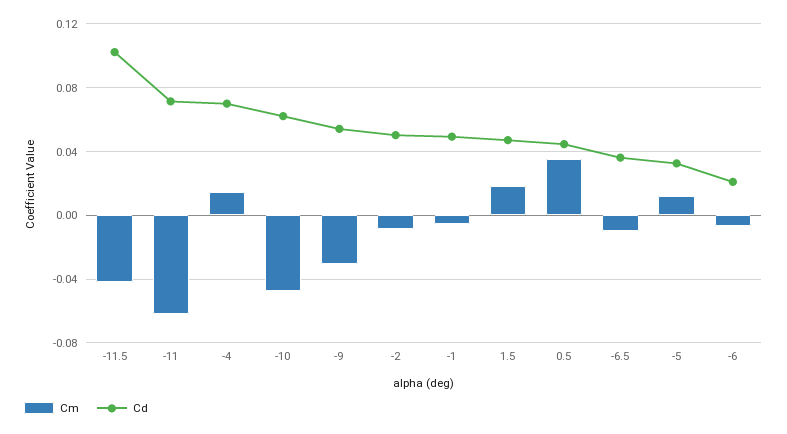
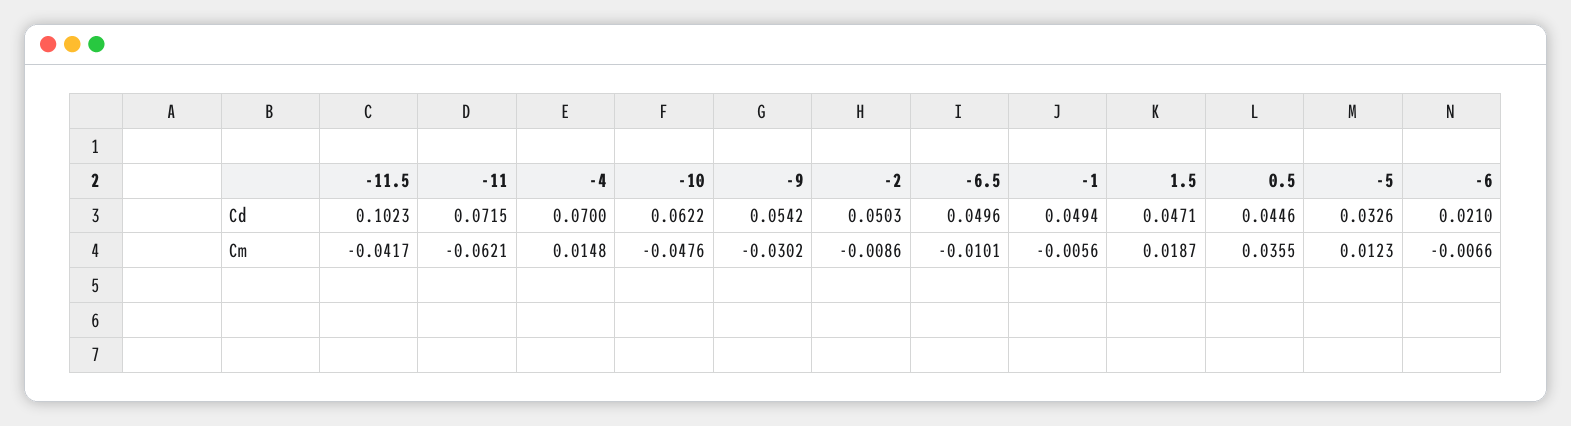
  {
    "Cm": {
      "-11.5": -0.0417,
      "-11": -0.0621,
      "-4": 0.0148,
      "-10": -0.0476,
      "-9": -0.0302,
      "-2": -0.0086,
      "-1": -0.0056,
      "1.5": 0.0187,
      "0.5": 0.0355,
      "-6.5": -0.0101,
      "-5": 0.0123,
      "-6": -0.0066
    },
    "Cd": {
      "-11.5": 0.1023,
      "-11": 0.0715,
      "-4": 0.07,
      "-10": 0.0622,
      "-9": 0.0542,
      "-2": 0.0503,
      "-1": 0.0494,
      "1.5": 0.0471,
      "0.5": 0.0446,
-     "-6.5": 0.035,
+     "-6.5": 0.0496,
      "-5": 0.0326,
      "-6": 0.021
    }
  }

